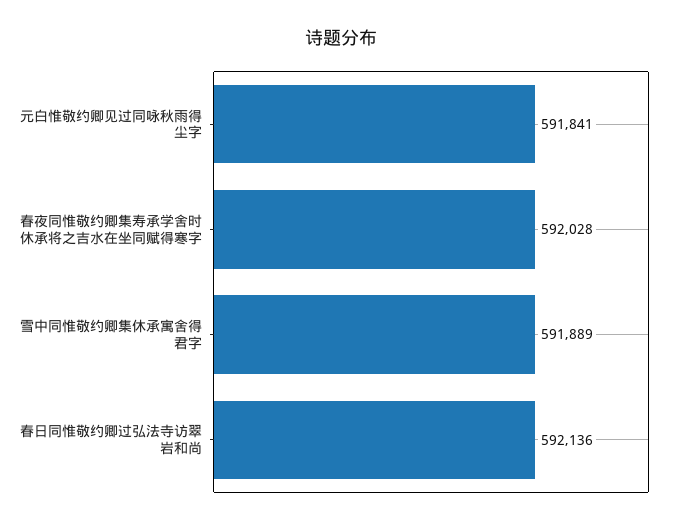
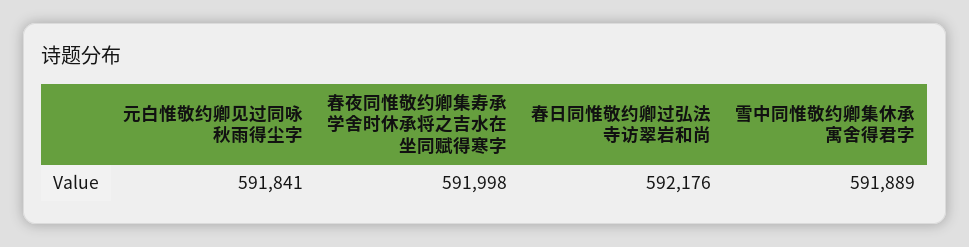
  {
    "元白惟敬约卿见过同咏秋雨得尘字": 591841,
-   "春夜同惟敬约卿集寿承学舍时休承将之吉水在坐同赋得寒字": 592028,
+   "春夜同惟敬约卿集寿承学舍时休承将之吉水在坐同赋得寒字": 591998,
    "雪中同惟敬约卿集休承寓舍得君字": 591889,
-   "春日同惟敬约卿过弘法寺访翠岩和尚": 592136
+   "春日同惟敬约卿过弘法寺访翠岩和尚": 592176
  }

